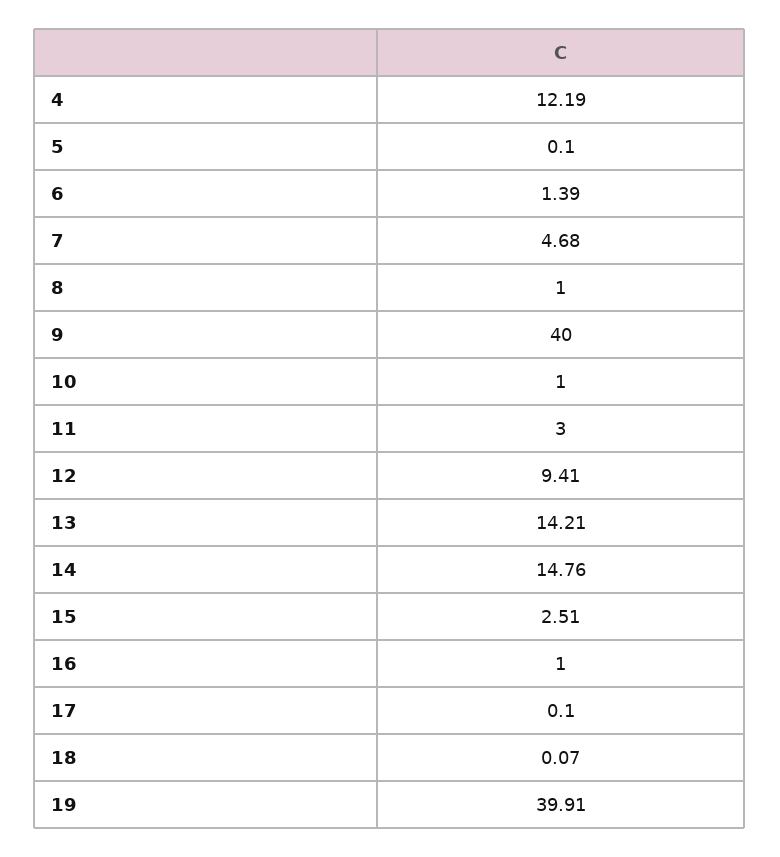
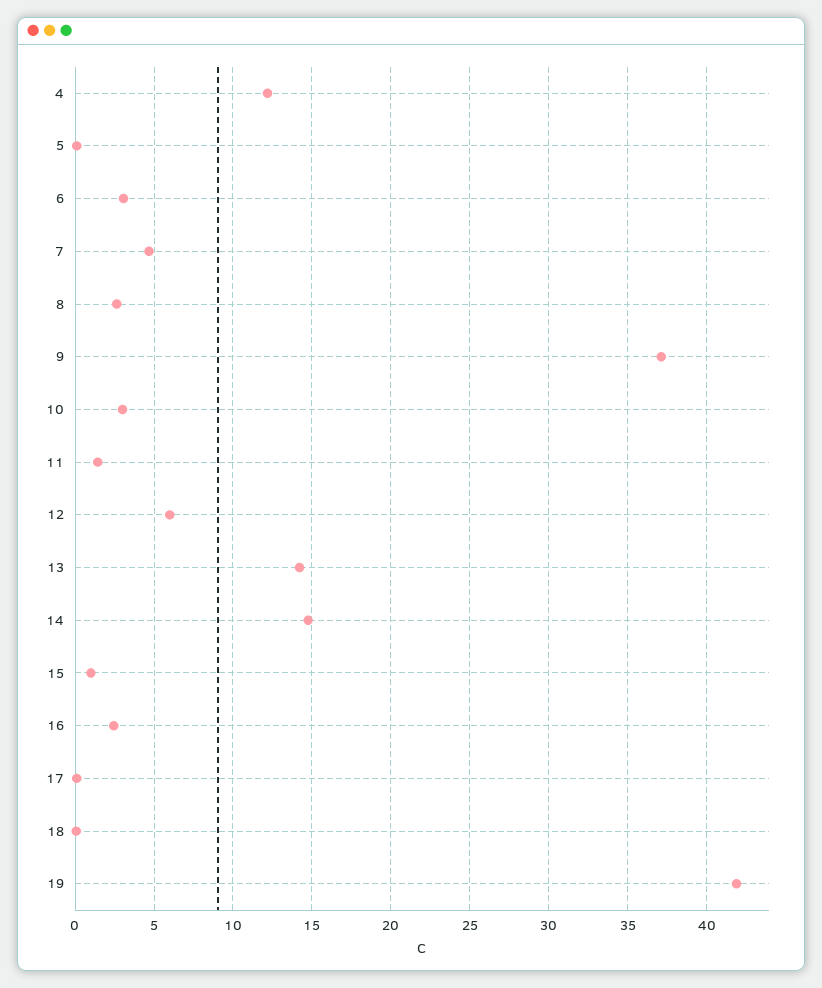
  {
    "4": 12.19,
    "5": 0.1,
-   "6": 1.39,
+   "6": 3,
    "7": 4.68,
-   "8": 1,
+   "8": 2.5,
-   "9": 40,
+   "9": 37,
-   "10": 1,
+   "10": 3,
-   "11": 3,
+   "11": 1.5,
-   "12": 9.41,
+   "12": 6,
    "13": 14.21,
    "14": 14.76,
-   "15": 2.51,
+   "15": 1,
-   "16": 1,
+   "16": 2.5,
    "17": 0.1,
    "18": 0.07,
-   "19": 39.91
+   "19": 42
  }

